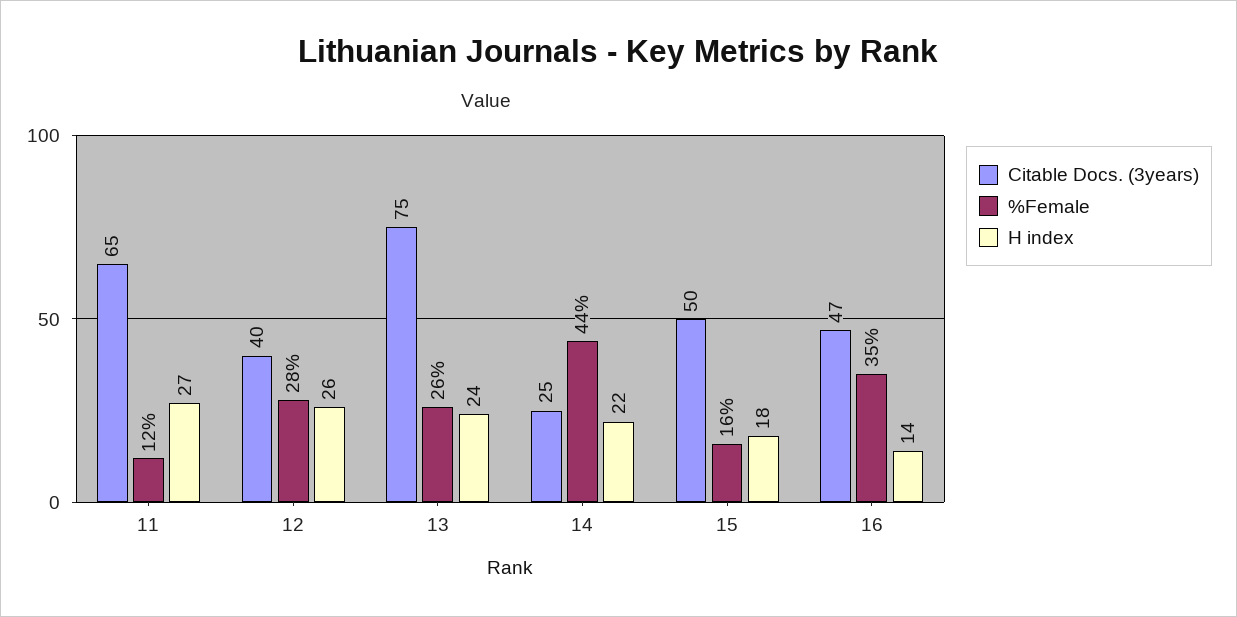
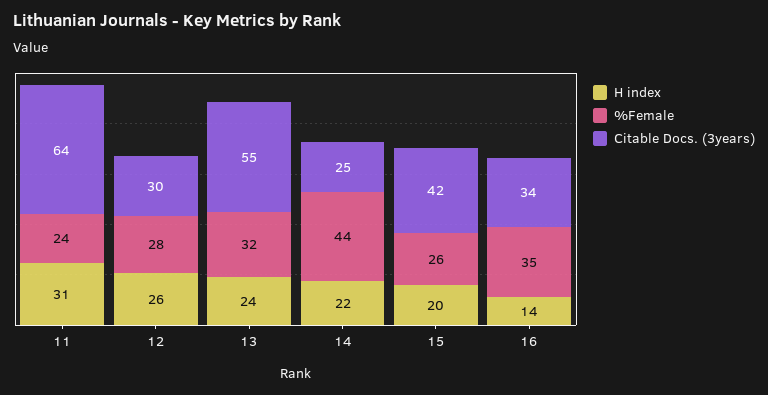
  {
    "Citable Docs. (3years)": {
-     "11": 65,
+     "11": 64,
-     "12": 40,
+     "12": 30,
-     "13": 75,
+     "13": 55,
      "14": 25,
-     "15": 50,
+     "15": 42,
-     "16": 47
+     "16": 34
    },
    "%Female": {
-     "11": 12,
+     "11": 24,
      "12": 28,
-     "13": 26,
+     "13": 32,
      "14": 44,
-     "15": 16,
+     "15": 26,
      "16": 35
    },
    "H index": {
-     "11": 27,
+     "11": 31,
      "12": 26,
      "13": 24,
      "14": 22,
-     "15": 18,
+     "15": 20,
      "16": 14
    }
  }

